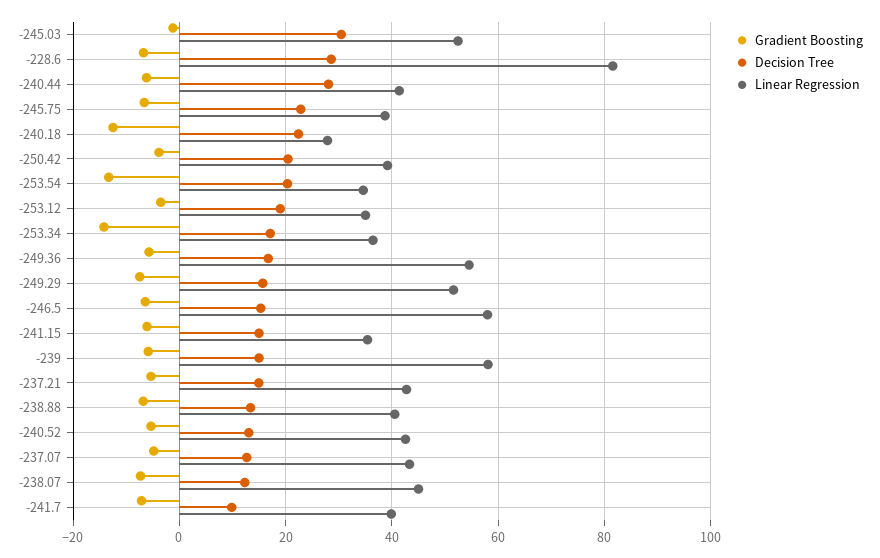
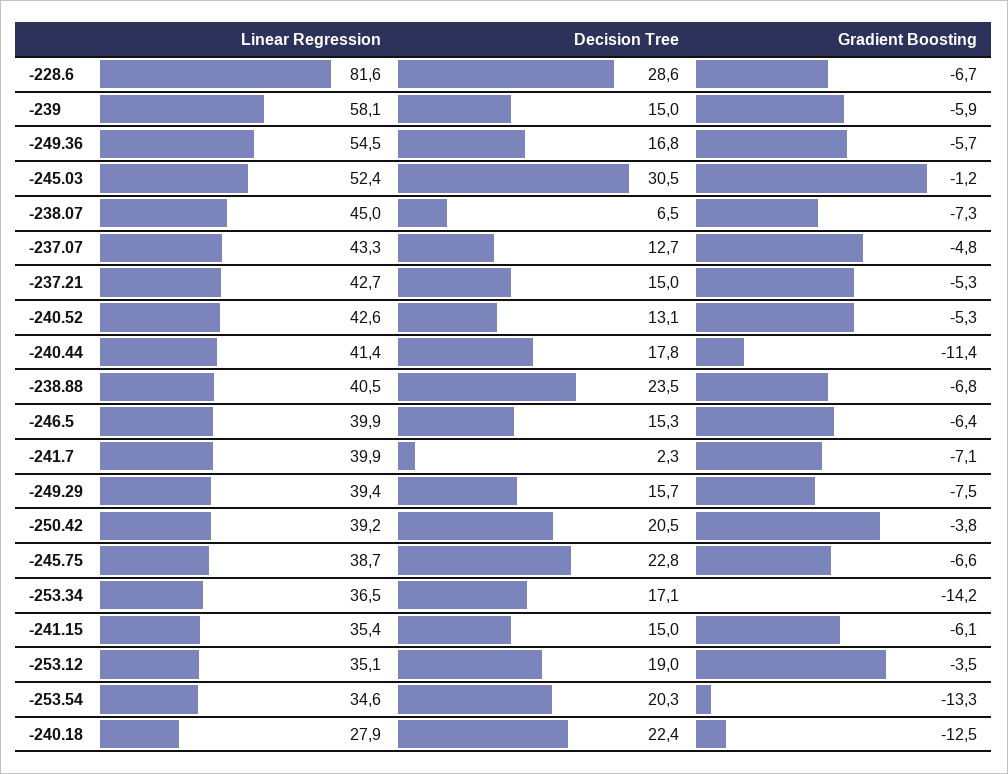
  {
    "Gradient Boosting": {
      "-245.03": -1.2,
      "-228.6": -6.7,
-     "-240.44": -6,
+     "-240.44": -11.4,
      "-245.75": -6.6,
      "-240.18": -12.5,
      "-250.42": -3.8,
      "-253.54": -13.3,
      "-253.12": -3.5,
      "-253.34": -14.2,
      "-249.36": -5.7,
      "-249.29": -7.5,
      "-246.5": -6.4,
      "-241.15": -6.1,
      "-239": -5.9,
      "-237.21": -5.3,
      "-238.88": -6.8,
      "-240.52": -5.3,
      "-237.07": -4.8,
      "-238.07": -7.3,
      "-241.7": -7.1
    },
    "Decision Tree": {
      "-245.03": 30.5,
      "-228.6": 28.6,
-     "-240.44": 28,
+     "-240.44": 17.8,
      "-245.75": 22.8,
      "-240.18": 22.4,
      "-250.42": 20.5,
      "-253.54": 20.3,
      "-253.12": 19,
      "-253.34": 17.1,
      "-249.36": 16.8,
      "-249.29": 15.7,
      "-246.5": 15.3,
      "-241.15": 15,
      "-239": 15,
      "-237.21": 15,
-     "-238.88": 14,
+     "-238.88": 23.5,
      "-240.52": 13.1,
      "-237.07": 12.7,
-     "-238.07": 12,
+     "-238.07": 6.5,
-     "-241.7": 10
+     "-241.7": 2.3
    },
    "Linear Regression": {
      "-245.03": 52.4,
      "-228.6": 81.6,
      "-240.44": 41.4,
      "-245.75": 38.7,
      "-240.18": 27.9,
      "-250.42": 39.2,
      "-253.54": 34.6,
      "-253.12": 35.1,
      "-253.34": 36.5,
      "-249.36": 54.5,
-     "-249.29": 52,
+     "-249.29": 39.4,
-     "-246.5": 58,
+     "-246.5": 39.9,
      "-241.15": 35.4,
      "-239": 58.1,
      "-237.21": 42.7,
      "-238.88": 40.5,
      "-240.52": 42.6,
      "-237.07": 43.3,
      "-238.07": 45,
      "-241.7": 39.9
    }
  }

